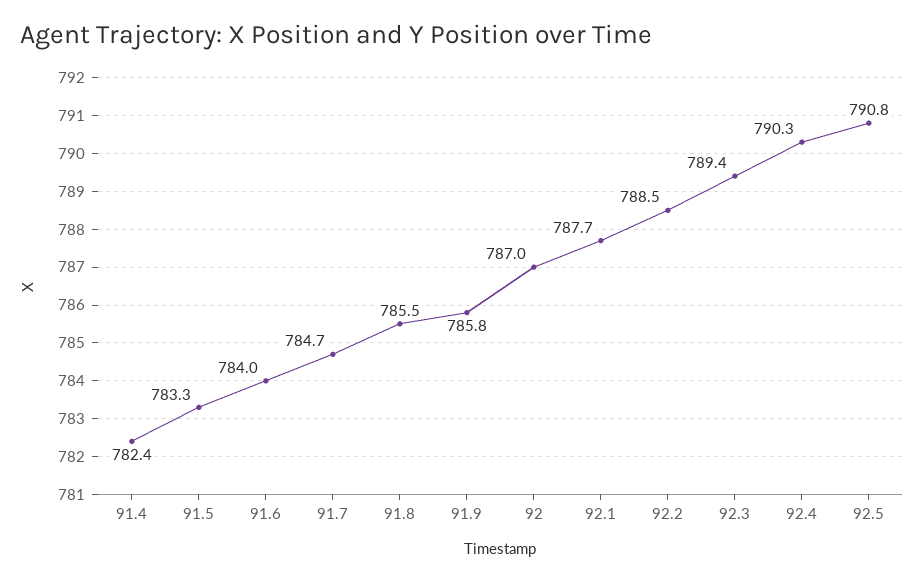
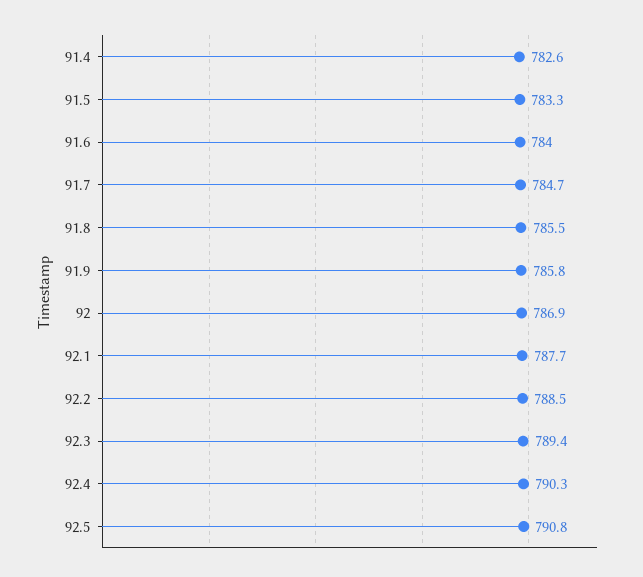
  {
-   "91.4": 782.4,
+   "91.4": 782.6,
    "91.5": 783.3,
    "91.6": 784,
    "91.7": 784.7,
    "91.8": 785.5,
    "91.9": 785.8,
-   "92": 787,
+   "92": 786.9,
    "92.1": 787.7,
    "92.2": 788.5,
    "92.3": 789.4,
    "92.4": 790.3,
    "92.5": 790.8
  }

